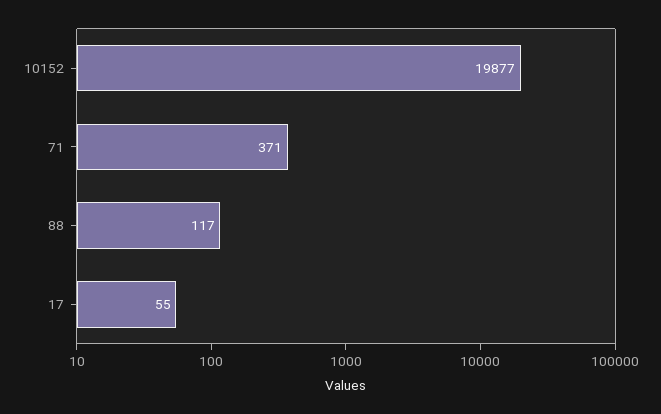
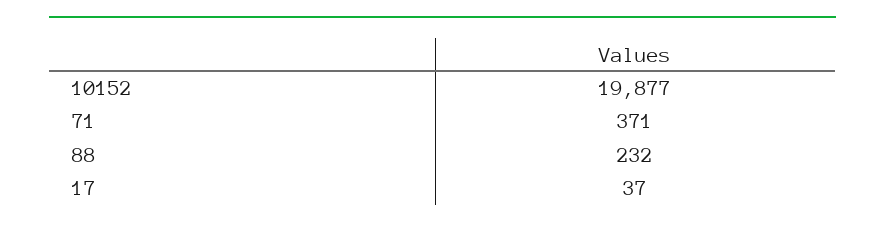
  {
    "10152": 19877,
    "71": 371,
-   "88": 117,
+   "88": 232,
-   "17": 55
+   "17": 37
  }

